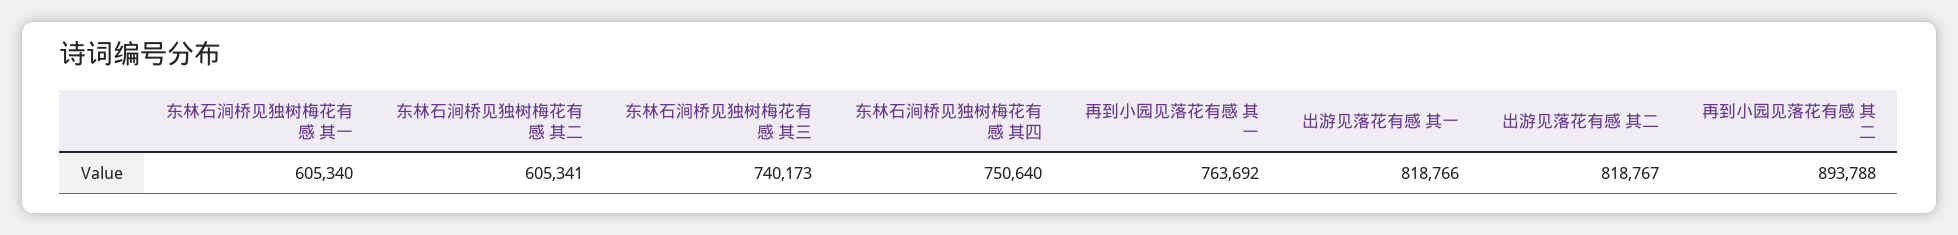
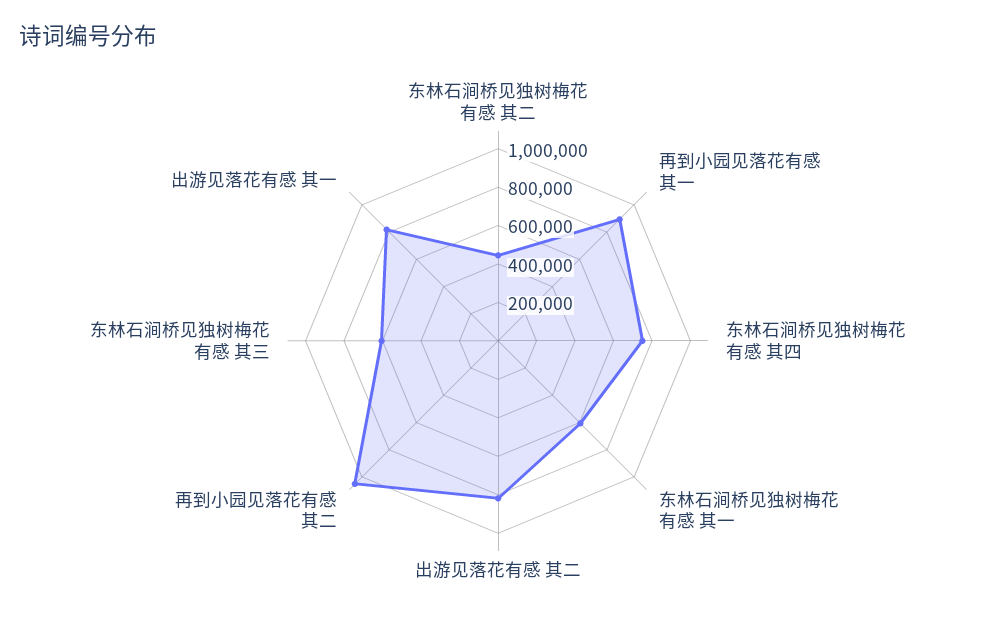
  {
    "东林石涧桥见独树梅花有感 其一": 605340,
-   "东林石涧桥见独树梅花有感 其二": 605341,
+   "东林石涧桥见独树梅花有感 其二": 450000,
-   "东林石涧桥见独树梅花有感 其三": 740173,
+   "东林石涧桥见独树梅花有感 其三": 600000,
    "东林石涧桥见独树梅花有感 其四": 750640,
-   "再到小园见落花有感 其一": 763692,
+   "再到小园见落花有感 其一": 900000,
    "出游见落花有感 其一": 818766,
    "出游见落花有感 其二": 818767,
-   "再到小园见落花有感 其二": 893788
+   "再到小园见落花有感 其二": 1050000
  }

